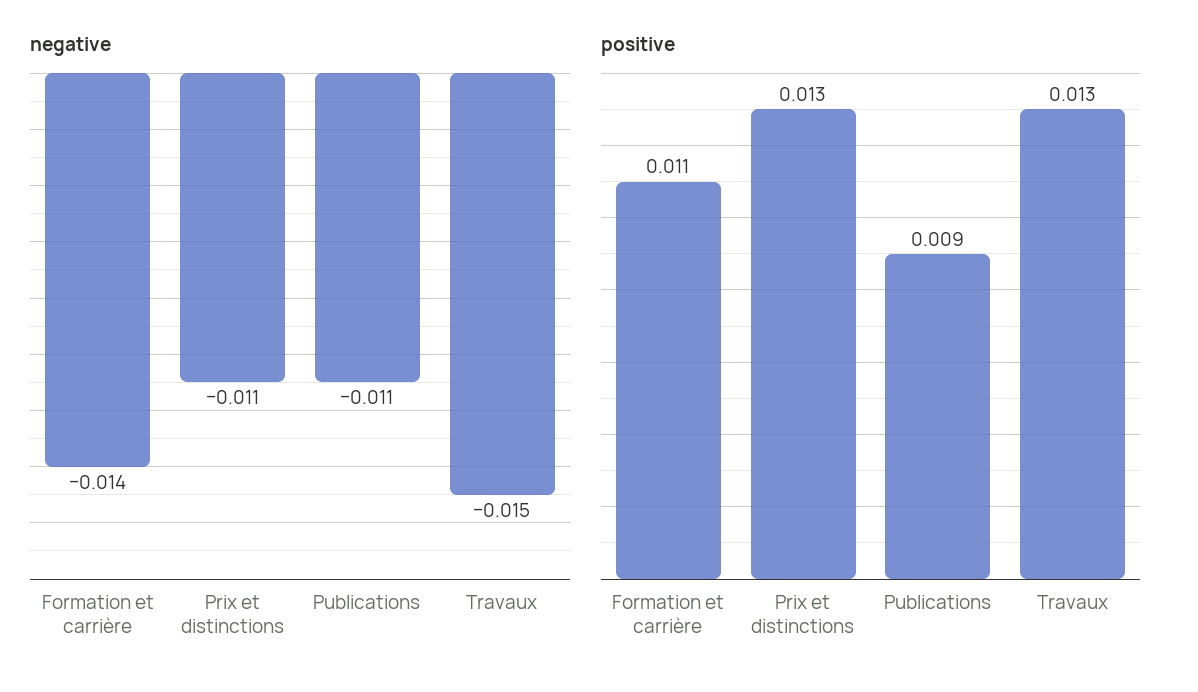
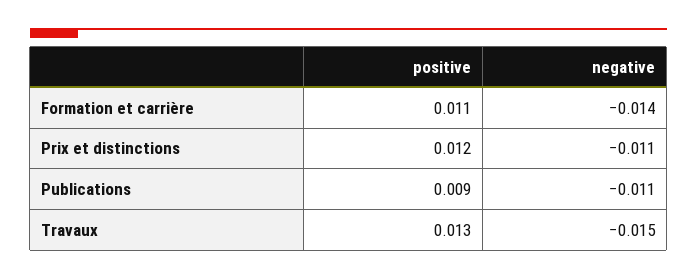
  {
    "negative": {
      "Formation et carrière": -0.014,
      "Prix et distinctions": -0.011,
      "Publications": -0.011,
      "Travaux": -0.015
    },
    "positive": {
      "Formation et carrière": 0.011,
-     "Prix et distinctions": 0.013,
+     "Prix et distinctions": 0.012,
      "Publications": 0.009,
      "Travaux": 0.013
    }
  }

